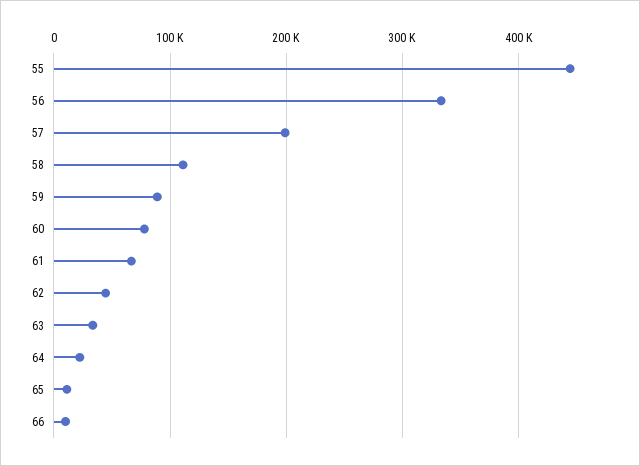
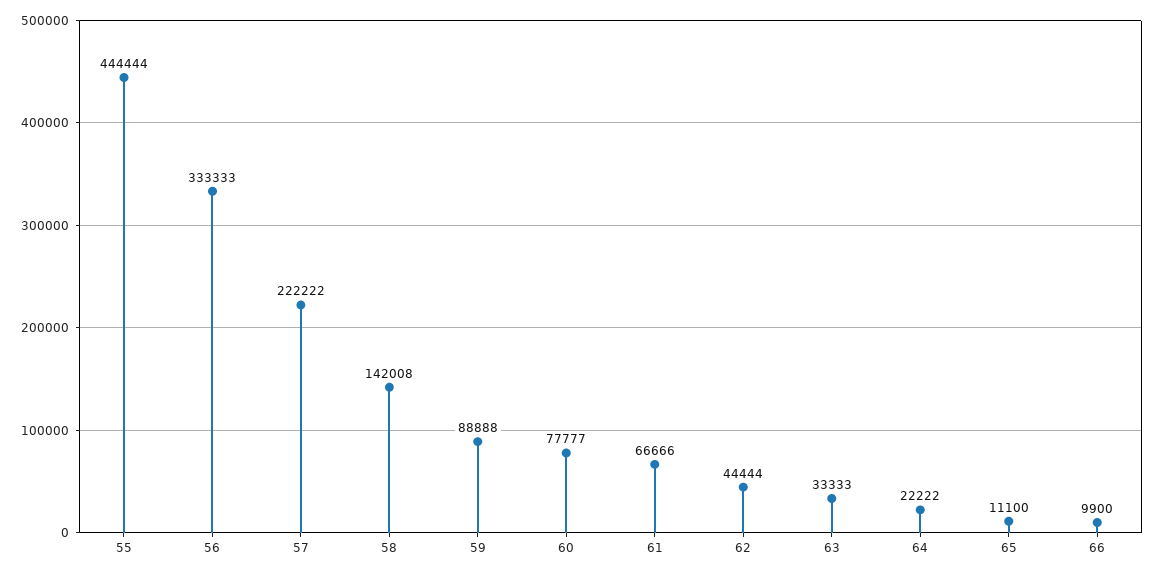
  {
    "55": 444444,
    "56": 333333,
-   "57": 200000,
+   "57": 222222,
-   "58": 110000,
+   "58": 142008,
    "59": 88888,
    "60": 77777,
    "61": 66666,
    "62": 44444,
    "63": 33333,
    "64": 22222,
    "65": 11100,
    "66": 9900
  }

